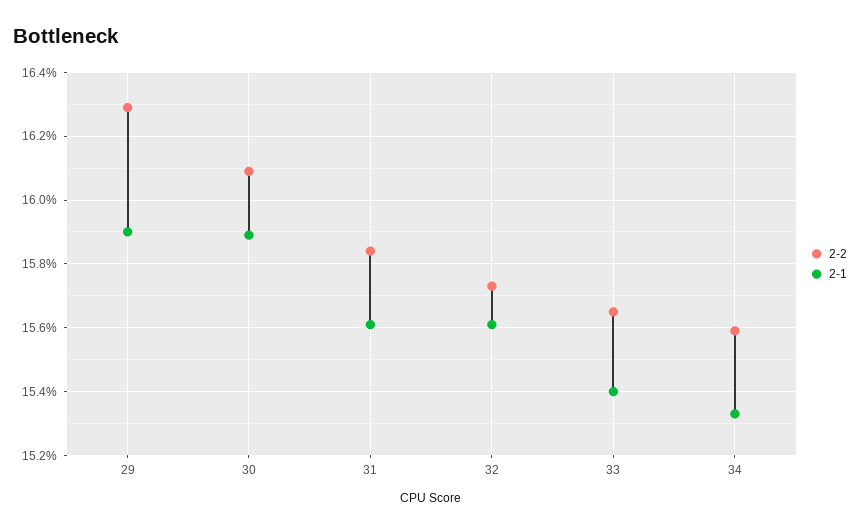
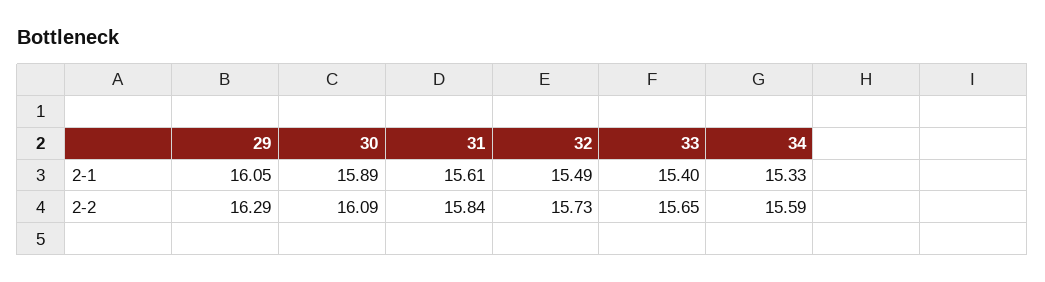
  {
    "2-2": {
      "29": 16.29,
      "30": 16.09,
      "31": 15.84,
      "32": 15.73,
      "33": 15.65,
      "34": 15.59
    },
    "2-1": {
-     "29": 15.9,
+     "29": 16.05,
      "30": 15.89,
      "31": 15.61,
-     "32": 15.6,
+     "32": 15.49,
      "33": 15.4,
      "34": 15.33
    }
  }

